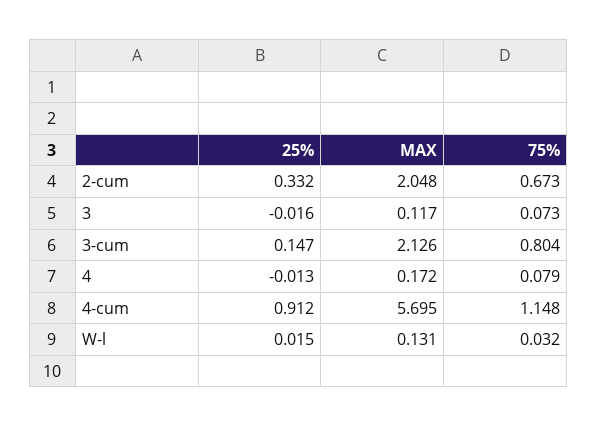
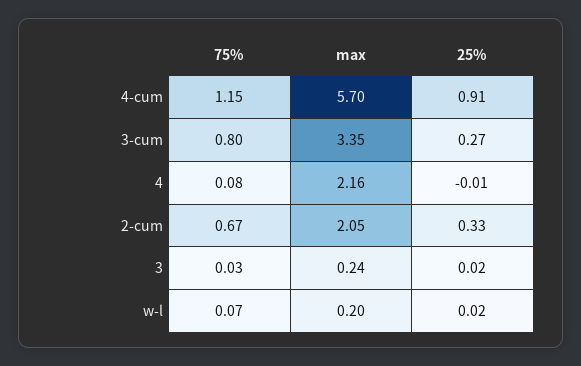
  {
    "25%": {
      "2-cum": 0.332,
-     "3": -0.016,
+     "3": 0.02,
-     "3-cum": 0.147,
+     "3-cum": 0.27,
      "4": -0.013,
      "4-cum": 0.912,
      "W-l": 0.015
    },
    "MAX": {
      "2-cum": 2.048,
-     "3": 0.117,
+     "3": 0.24,
-     "3-cum": 2.126,
+     "3-cum": 3.35,
-     "4": 0.172,
+     "4": 2.16,
      "4-cum": 5.695,
-     "W-l": 0.131
+     "W-l": 0.2
    },
    "75%": {
      "2-cum": 0.673,
-     "3": 0.073,
+     "3": 0.03,
      "3-cum": 0.804,
      "4": 0.079,
      "4-cum": 1.148,
-     "W-l": 0.032
+     "W-l": 0.07
    }
  }

